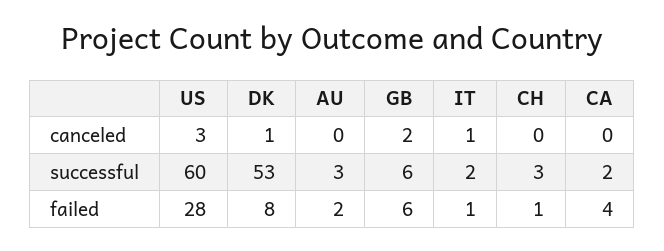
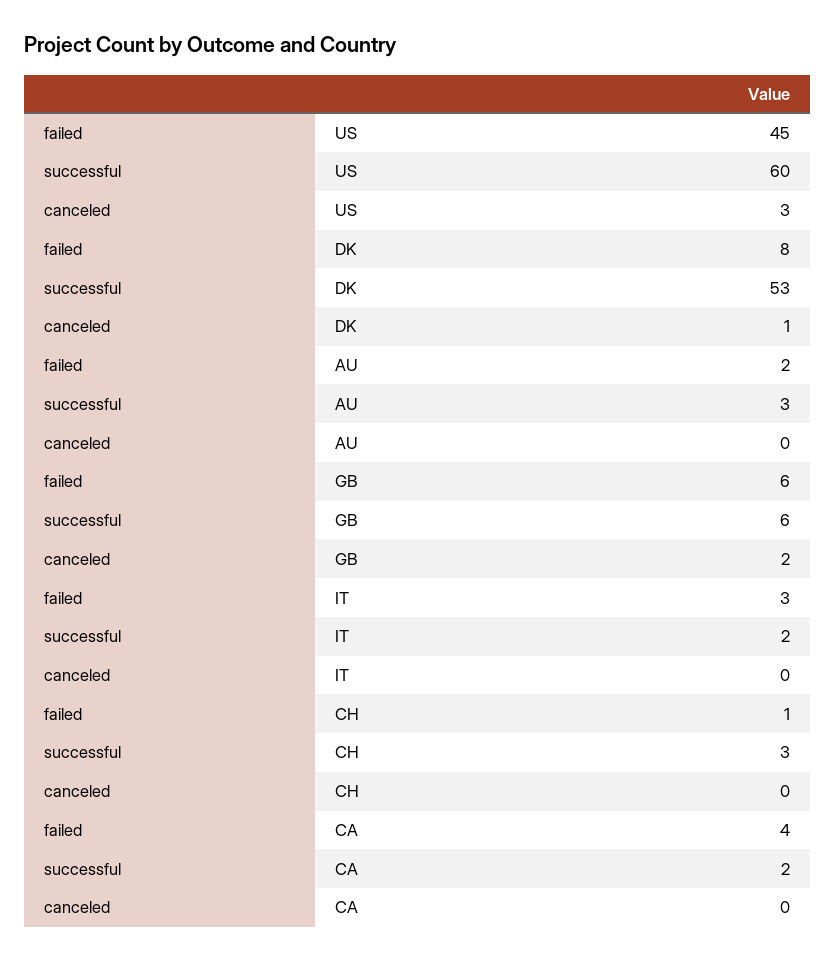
  {
    "US": {
      "canceled": 3,
      "successful": 60,
-     "failed": 28
+     "failed": 45
    },
    "DK": {
      "canceled": 1,
      "successful": 53,
      "failed": 8
    },
    "AU": {
      "canceled": 0,
      "successful": 3,
      "failed": 2
    },
    "GB": {
      "canceled": 2,
      "successful": 6,
      "failed": 6
    },
    "IT": {
-     "canceled": 1,
+     "canceled": 0,
      "successful": 2,
-     "failed": 1
+     "failed": 3
    },
    "CH": {
      "canceled": 0,
      "successful": 3,
      "failed": 1
    },
    "CA": {
      "canceled": 0,
      "successful": 2,
      "failed": 4
    }
  }

